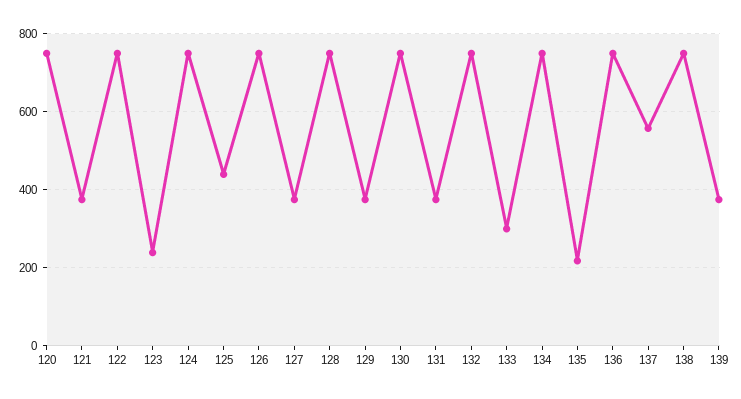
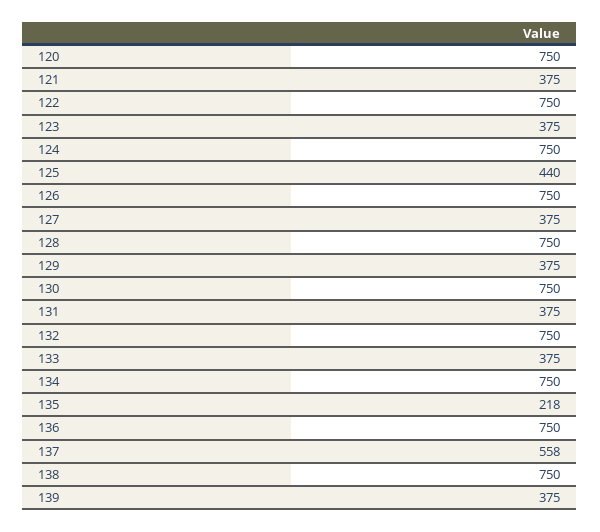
  {
    "120": 750,
    "121": 375,
    "122": 750,
-   "123": 240,
+   "123": 375,
    "124": 750,
    "125": 440,
    "126": 750,
    "127": 375,
    "128": 750,
    "129": 375,
    "130": 750,
    "131": 375,
    "132": 750,
-   "133": 300,
+   "133": 375,
    "134": 750,
    "135": 218,
    "136": 750,
    "137": 558,
    "138": 750,
    "139": 375
  }

